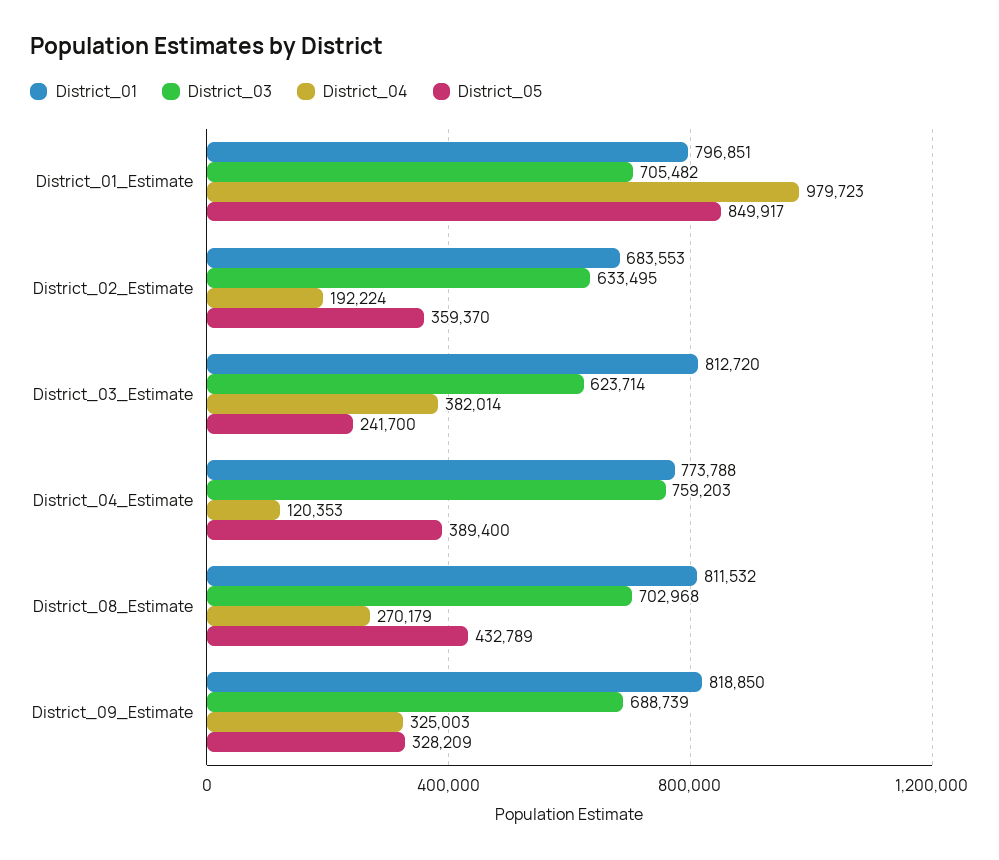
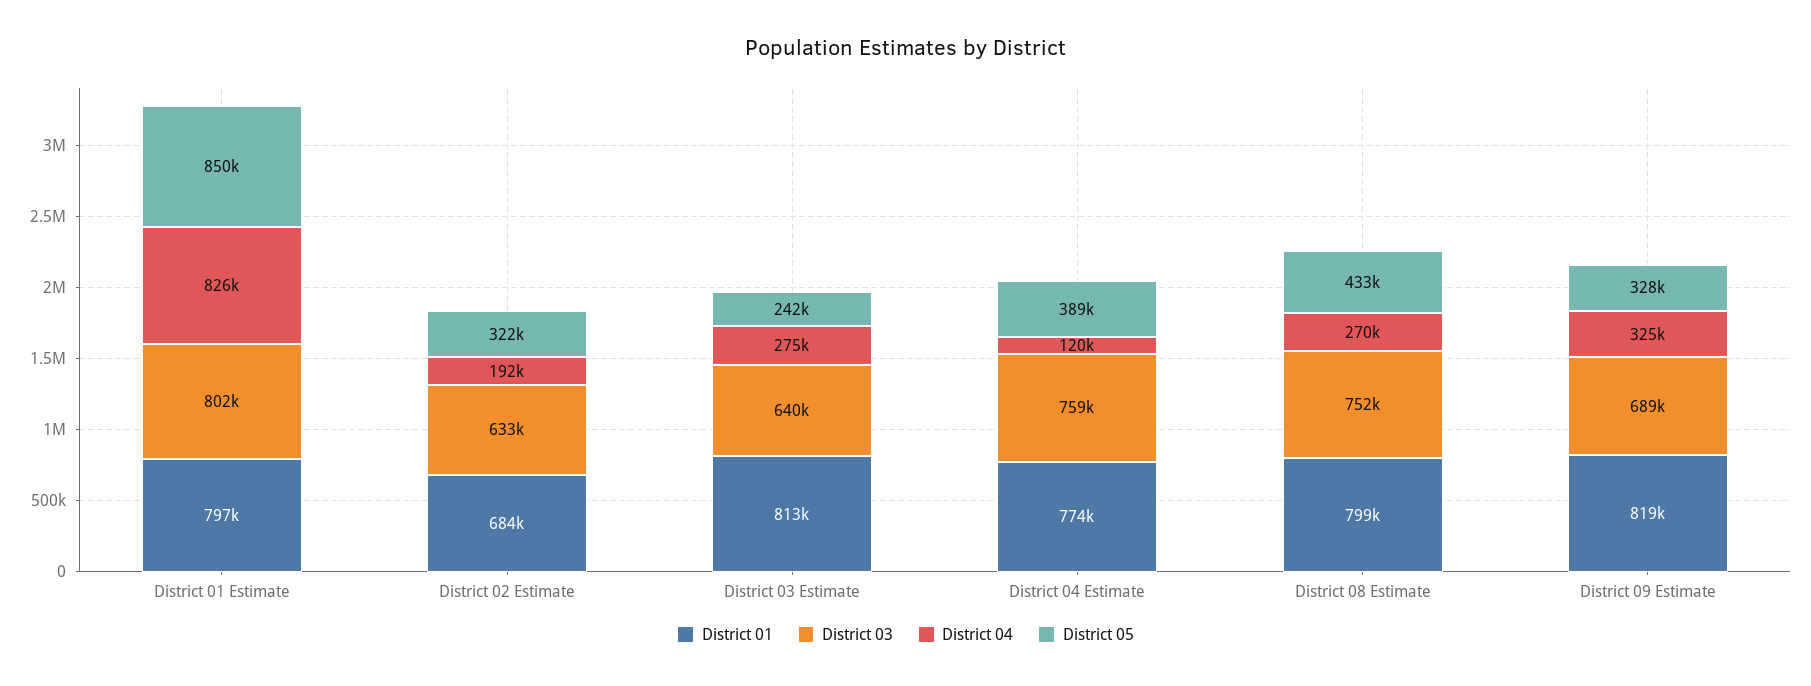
  {
    "District_01": {
      "District_01_Estimate": 796851,
      "District_02_Estimate": 683553,
      "District_03_Estimate": 812720,
      "District_04_Estimate": 773788,
-     "District_08_Estimate": 811532,
+     "District_08_Estimate": 799000,
      "District_09_Estimate": 818850
    },
    "District_03": {
-     "District_01_Estimate": 705482,
+     "District_01_Estimate": 802000,
      "District_02_Estimate": 633495,
-     "District_03_Estimate": 623714,
+     "District_03_Estimate": 640000,
      "District_04_Estimate": 759203,
-     "District_08_Estimate": 702968,
+     "District_08_Estimate": 752000,
      "District_09_Estimate": 688739
    },
    "District_04": {
-     "District_01_Estimate": 979723,
+     "District_01_Estimate": 826000,
      "District_02_Estimate": 192224,
-     "District_03_Estimate": 382014,
+     "District_03_Estimate": 275000,
      "District_04_Estimate": 120353,
      "District_08_Estimate": 270179,
      "District_09_Estimate": 325003
    },
    "District_05": {
      "District_01_Estimate": 849917,
-     "District_02_Estimate": 359370,
+     "District_02_Estimate": 322000,
      "District_03_Estimate": 241700,
      "District_04_Estimate": 389400,
      "District_08_Estimate": 432789,
      "District_09_Estimate": 328209
    }
  }

